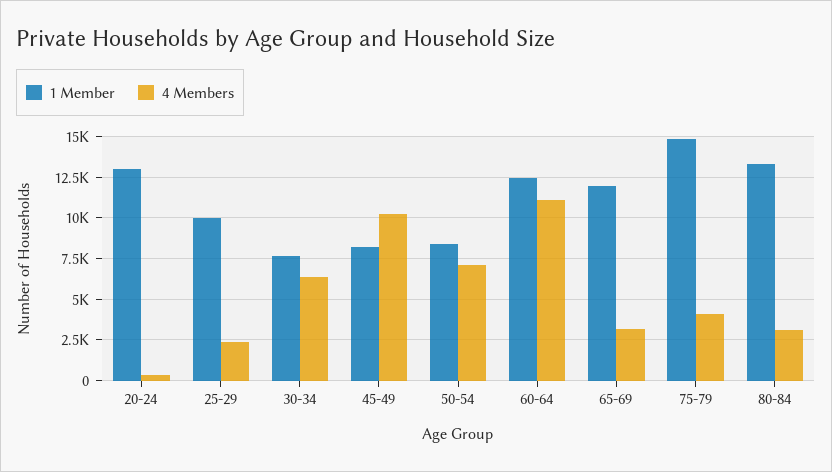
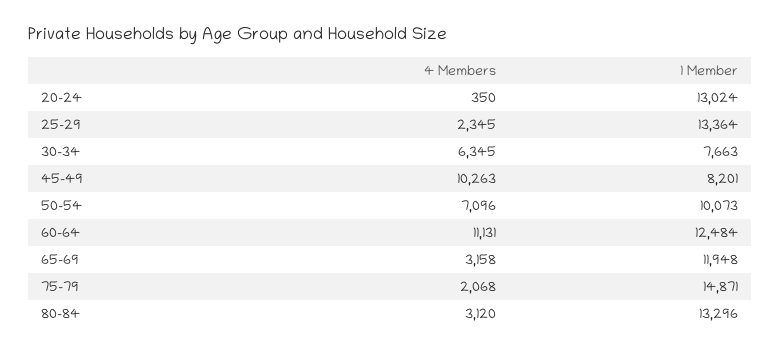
  {
    "1 Member": {
      "20-24": 13024,
-     "25-29": 10000,
+     "25-29": 13364,
      "30-34": 7663,
      "45-49": 8201,
-     "50-54": 8500,
+     "50-54": 10073,
      "60-64": 12484,
      "65-69": 11948,
      "75-79": 14871,
      "80-84": 13296
    },
    "4 Members": {
      "20-24": 350,
      "25-29": 2345,
      "30-34": 6345,
      "45-49": 10263,
      "50-54": 7096,
      "60-64": 11131,
      "65-69": 3158,
-     "75-79": 4000,
+     "75-79": 2068,
      "80-84": 3120
    }
  }

